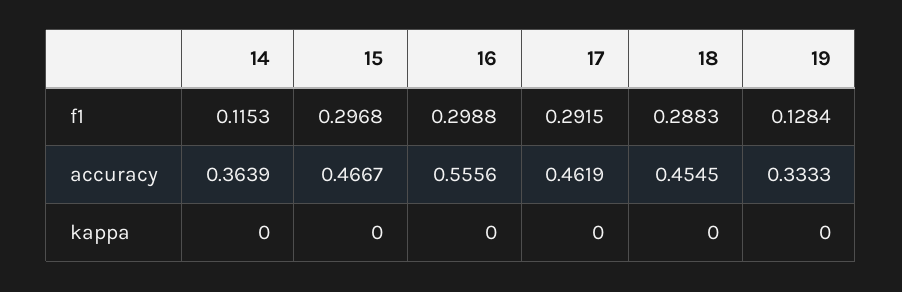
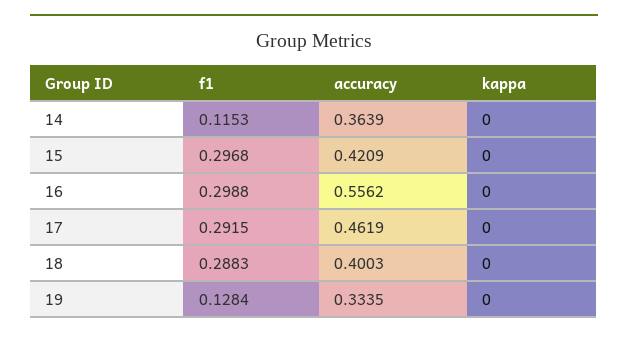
  {
    "14": {
      "f1": 0.1153,
      "accuracy": 0.3639,
      "kappa": 0
    },
    "15": {
      "f1": 0.2968,
-     "accuracy": 0.4667,
+     "accuracy": 0.4209,
      "kappa": 0
    },
    "16": {
      "f1": 0.2988,
-     "accuracy": 0.5556,
+     "accuracy": 0.5562,
      "kappa": 0
    },
    "17": {
      "f1": 0.2915,
      "accuracy": 0.4619,
      "kappa": 0
    },
    "18": {
      "f1": 0.2883,
-     "accuracy": 0.4545,
+     "accuracy": 0.4003,
      "kappa": 0
    },
    "19": {
      "f1": 0.1284,
-     "accuracy": 0.3333,
+     "accuracy": 0.3335,
      "kappa": 0
    }
  }

